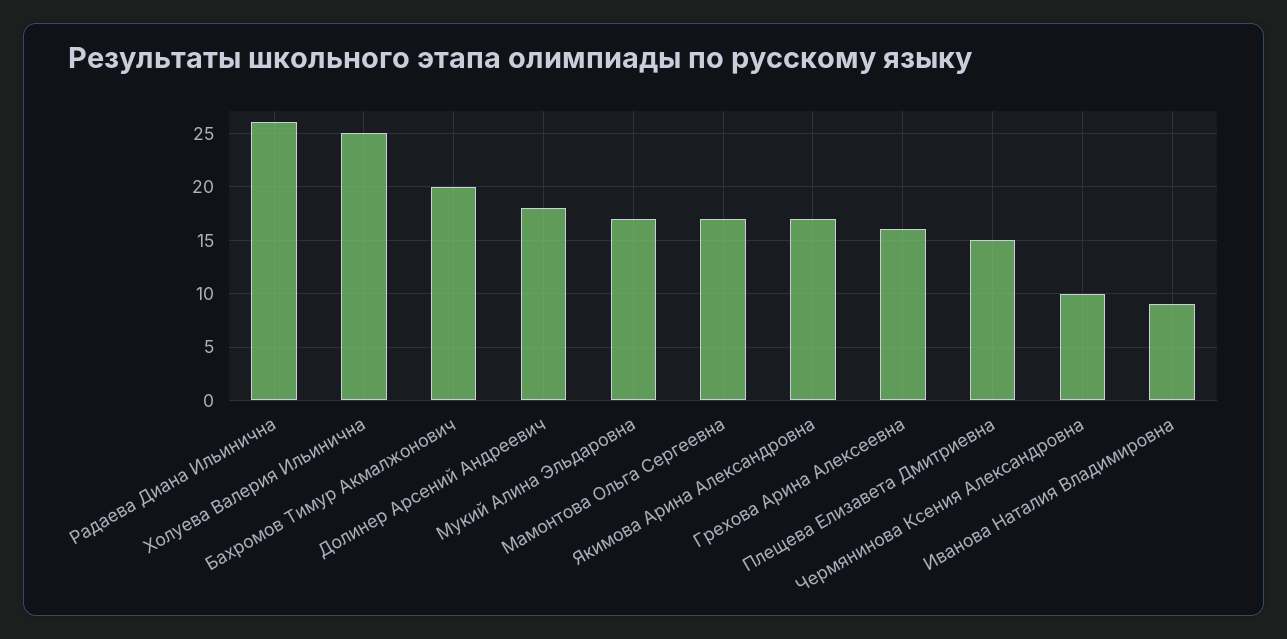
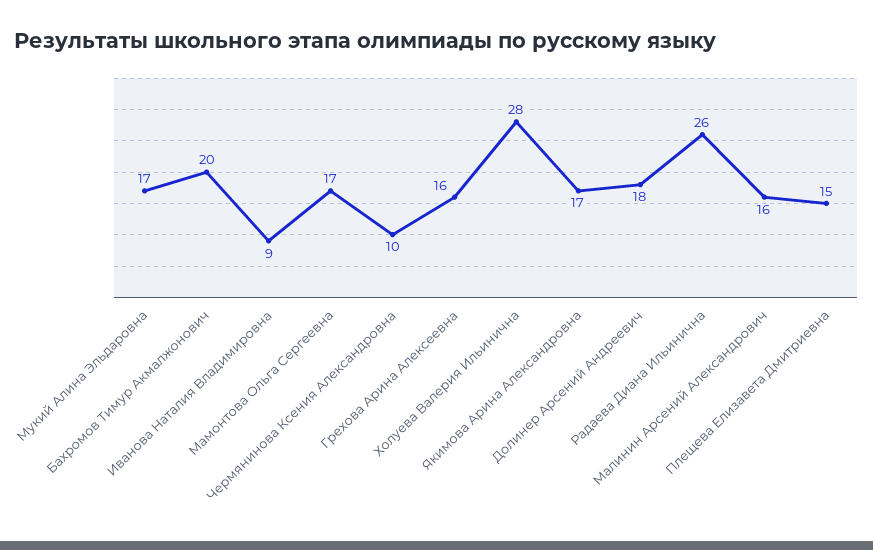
  {
    "Радаева Диана Ильинична": 26,
-   "Холуева Валерия Ильинична": 25,
+   "Холуева Валерия Ильинична": 28,
    "Бахромов Тимур Акмалжонович": 20,
    "Долинер Арсений Андреевич": 18,
    "Мукий Алина Эльдаровна": 17,
    "Мамонтова Ольга Сергеевна": 17,
    "Якимова Арина Александровна": 17,
    "Грехова Арина Алексеевна": 16,
    "Плещева Елизавета Дмитриевна": 15,
    "Чермянинова Ксения Александровна": 10,
-   "Иванова Наталия Владимировна": 9
+   "Иванова Наталия Владимировна": 9,
+   "Малинин Арсений Александрович": 16
  }

